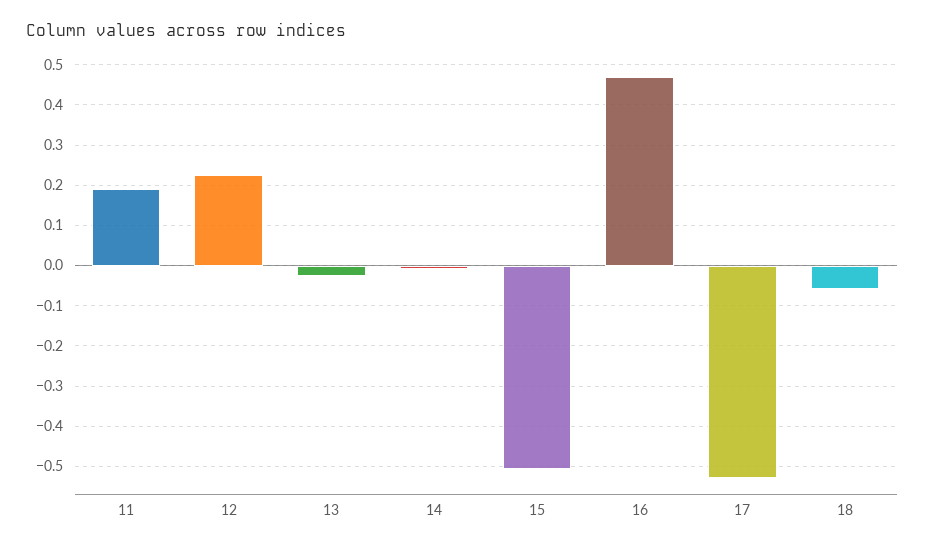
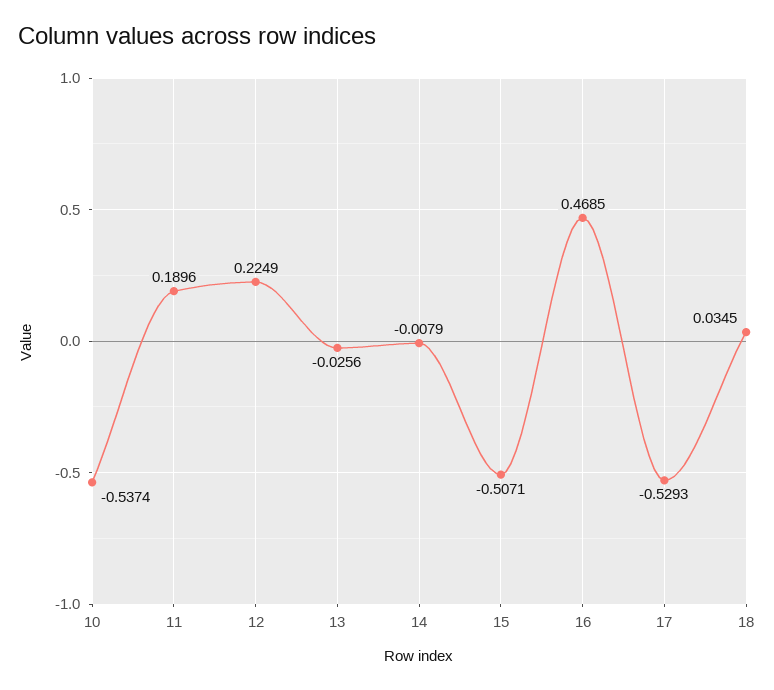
  {
    "11": 0.1896,
    "12": 0.2249,
    "13": -0.0256,
    "14": -0.0079,
    "15": -0.5071,
    "16": 0.4685,
    "17": -0.5293,
-   "18": -0.06
+   "18": 0.0345,
+   "10": -0.5374
  }

